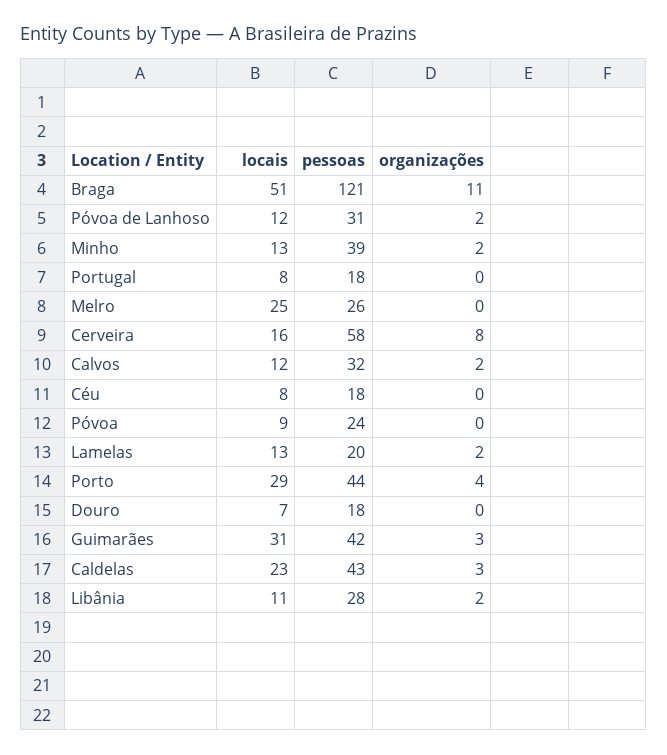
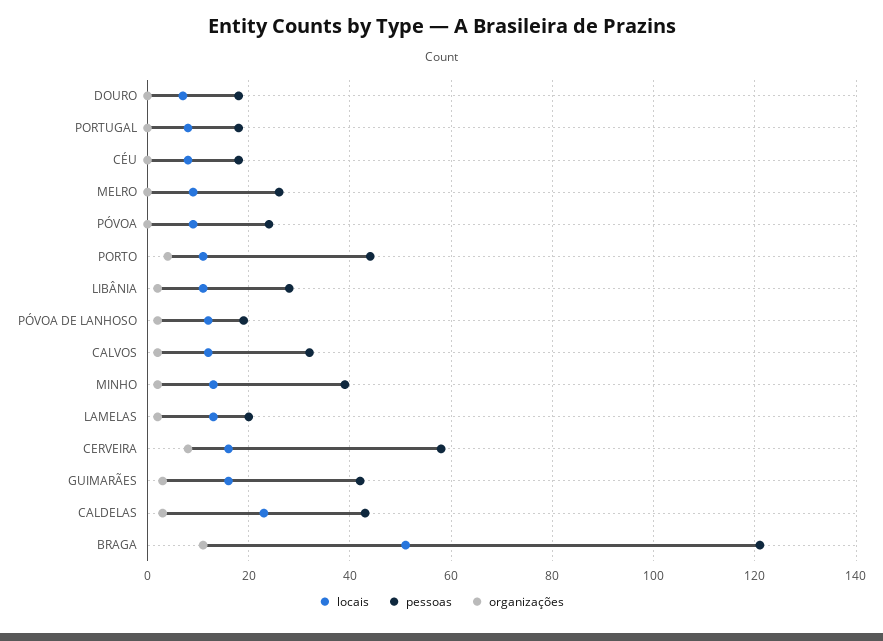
  {
    "locais": {
      "Braga": 51,
      "Póvoa de Lanhoso": 12,
      "Minho": 13,
      "Portugal": 8,
-     "Melro": 25,
+     "Melro": 10,
      "Cerveira": 16,
      "Calvos": 12,
      "Céu": 8,
      "Póvoa": 9,
      "Lamelas": 13,
-     "Porto": 29,
+     "Porto": 10,
      "Douro": 7,
-     "Guimarães": 31,
+     "Guimarães": 15,
      "Caldelas": 23,
      "Libânia": 11
    },
    "pessoas": {
      "Braga": 121,
-     "Póvoa de Lanhoso": 31,
+     "Póvoa de Lanhoso": 20,
      "Minho": 39,
      "Portugal": 18,
      "Melro": 26,
      "Cerveira": 58,
      "Calvos": 32,
      "Céu": 18,
      "Póvoa": 24,
      "Lamelas": 20,
      "Porto": 44,
      "Douro": 18,
      "Guimarães": 42,
      "Caldelas": 43,
      "Libânia": 28
    },
    "organizações": {
      "Braga": 11,
      "Póvoa de Lanhoso": 2,
      "Minho": 2,
      "Portugal": 0,
      "Melro": 0,
      "Cerveira": 8,
      "Calvos": 2,
      "Céu": 0,
      "Póvoa": 0,
      "Lamelas": 2,
      "Porto": 4,
      "Douro": 0,
      "Guimarães": 3,
      "Caldelas": 3,
      "Libânia": 2
    }
  }

